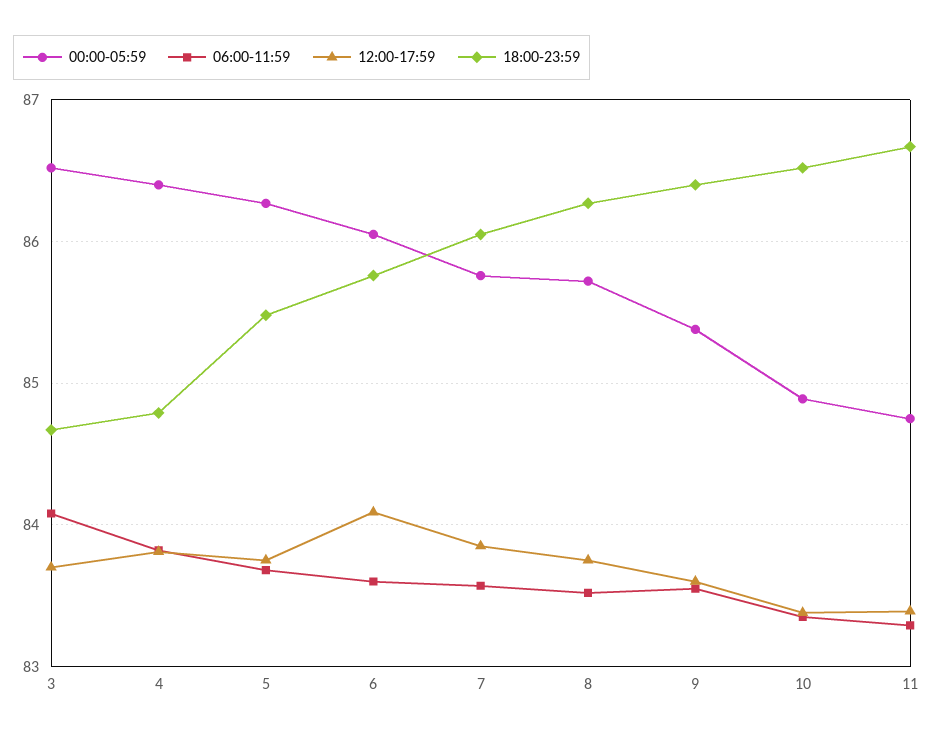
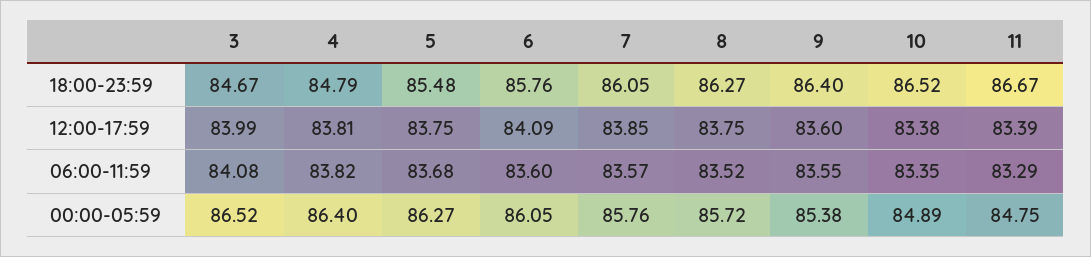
  {
    "00:00-05:59": {
      "3": 86.52,
      "4": 86.4,
      "5": 86.27,
      "6": 86.05,
      "7": 85.76,
      "8": 85.72,
      "9": 85.38,
      "10": 84.89,
      "11": 84.75
    },
    "06:00-11:59": {
      "3": 84.08,
      "4": 83.82,
      "5": 83.68,
      "6": 83.6,
      "7": 83.57,
      "8": 83.52,
      "9": 83.55,
      "10": 83.35,
      "11": 83.29
    },
    "12:00-17:59": {
-     "3": 83.7,
+     "3": 83.99,
      "4": 83.81,
      "5": 83.75,
      "6": 84.09,
      "7": 83.85,
      "8": 83.75,
      "9": 83.6,
      "10": 83.38,
      "11": 83.39
    },
    "18:00-23:59": {
      "3": 84.67,
      "4": 84.79,
      "5": 85.48,
      "6": 85.76,
      "7": 86.05,
      "8": 86.27,
      "9": 86.4,
      "10": 86.52,
      "11": 86.67
    }
  }

